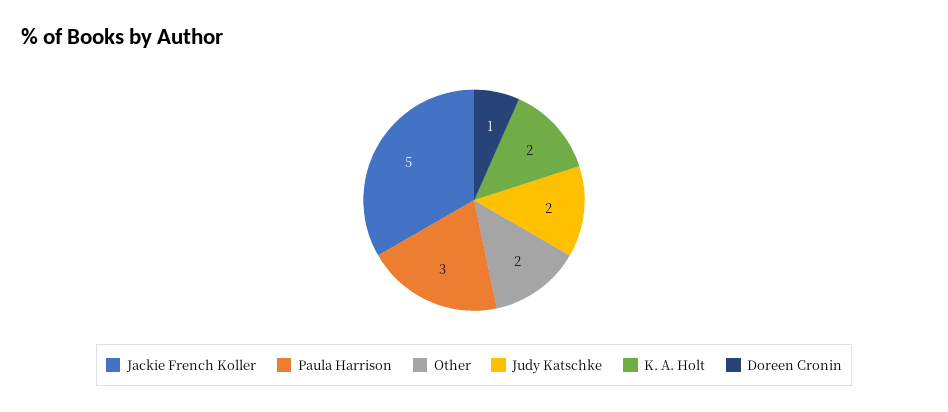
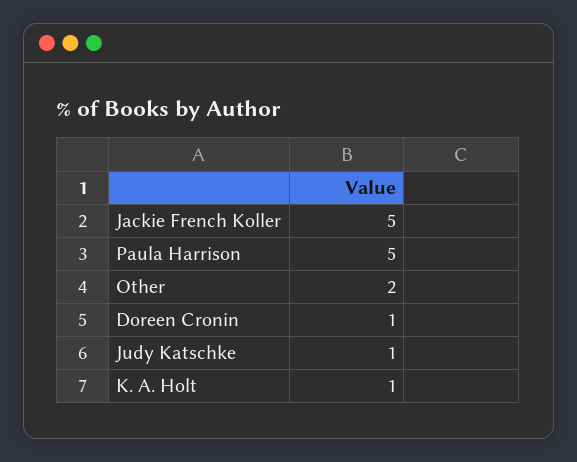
  {
    "Jackie French Koller": 5,
-   "Paula Harrison": 3,
+   "Paula Harrison": 5,
    "Other": 2,
-   "Judy Katschke": 2,
+   "Judy Katschke": 1,
-   "K. A. Holt": 2,
+   "K. A. Holt": 1,
    "Doreen Cronin": 1
  }

